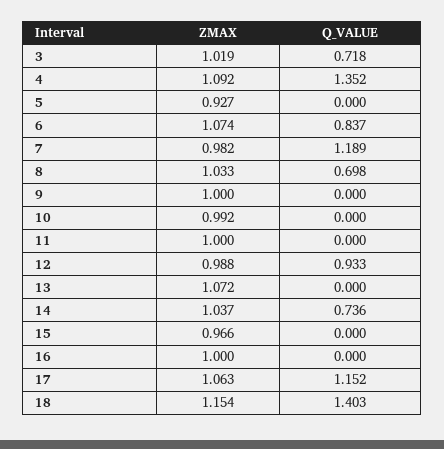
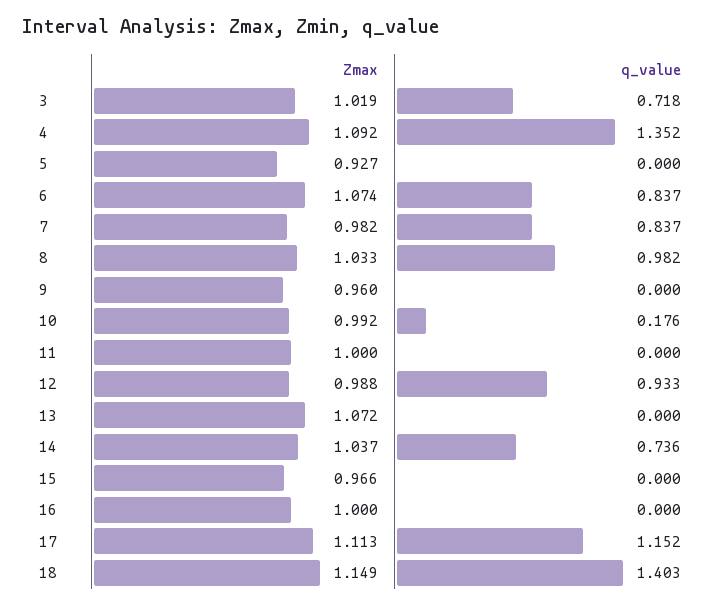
  {
    "ZMAX": {
      "3": 1.019,
      "4": 1.092,
      "5": 0.927,
      "6": 1.074,
      "7": 0.982,
      "8": 1.033,
-     "9": 1,
+     "9": 0.96,
      "10": 0.992,
      "11": 1,
      "12": 0.988,
      "13": 1.072,
      "14": 1.037,
      "15": 0.966,
      "16": 1,
-     "17": 1.063,
+     "17": 1.113,
-     "18": 1.154
+     "18": 1.149
    },
    "Q_VALUE": {
      "3": 0.718,
      "4": 1.352,
      "5": 0,
      "6": 0.837,
-     "7": 1.189,
+     "7": 0.837,
-     "8": 0.698,
+     "8": 0.982,
      "9": 0,
-     "10": 0,
+     "10": 0.176,
      "11": 0,
      "12": 0.933,
      "13": 0,
      "14": 0.736,
      "15": 0,
      "16": 0,
      "17": 1.152,
      "18": 1.403
    }
  }

